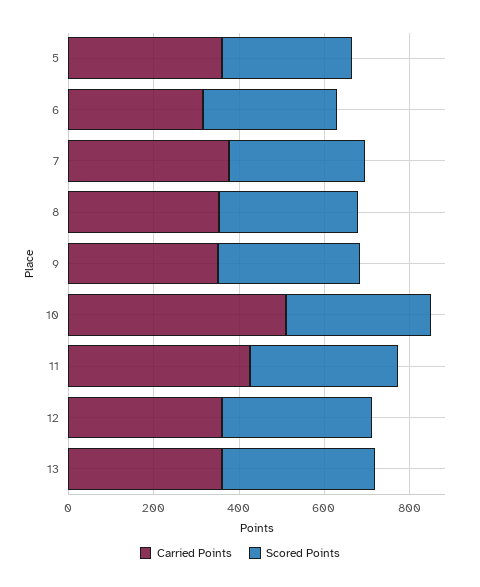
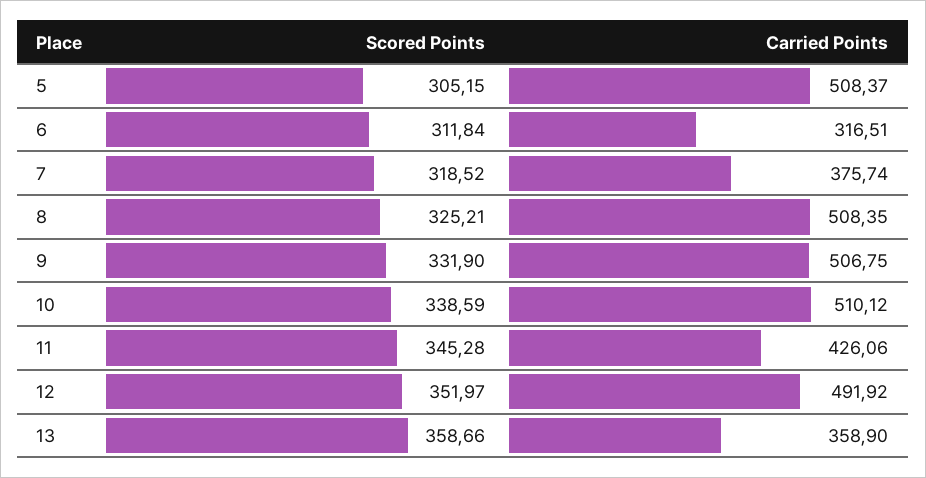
  {
    "Carried Points": {
-     "5": 350,
+     "5": 508.37,
      "6": 316.51,
      "7": 375.74,
-     "8": 350,
+     "8": 508.35,
-     "9": 350,
+     "9": 506.75,
      "10": 510.12,
      "11": 426.06,
-     "12": 350,
+     "12": 491.92,
      "13": 358.9
    },
    "Scored Points": {
      "5": 305.15,
      "6": 311.84,
      "7": 318.52,
      "8": 325.21,
      "9": 331.9,
      "10": 338.59,
      "11": 345.28,
      "12": 351.97,
      "13": 358.66
    }
  }

